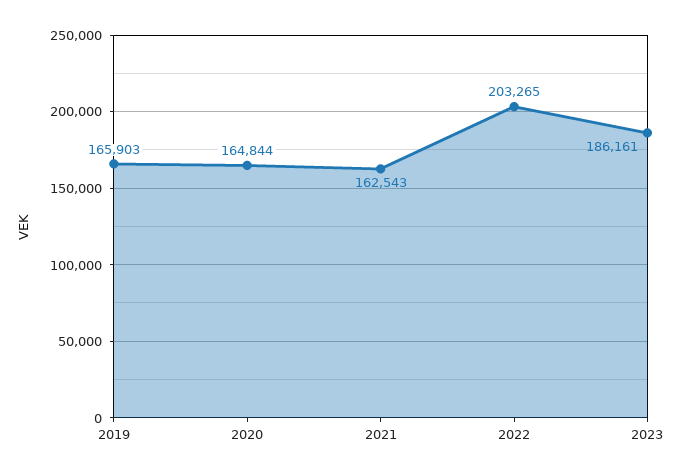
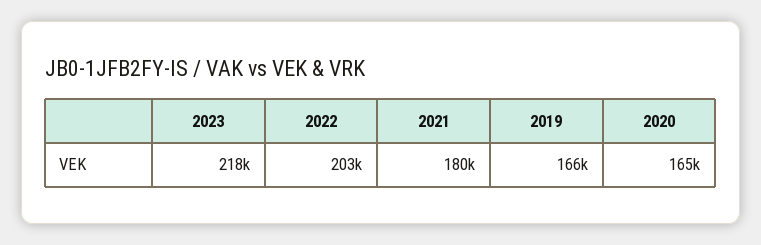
  {
    "2019": 165903,
    "2020": 164844,
-   "2021": 162543,
+   "2021": 180000,
    "2022": 203265,
-   "2023": 186161
+   "2023": 218000
  }

